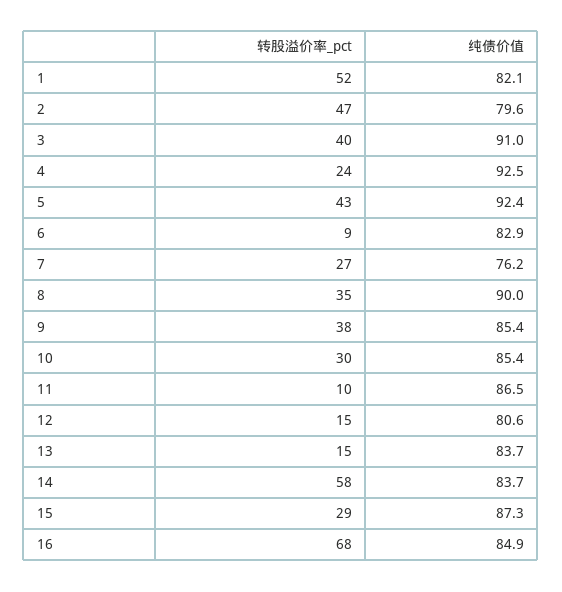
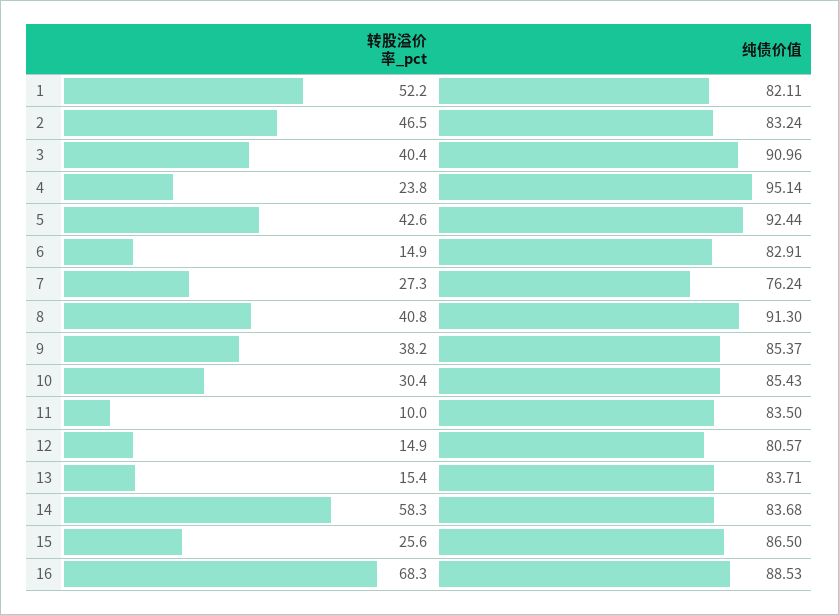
  {
    "转股溢价率_pct": {
      "1": 52.2,
      "2": 46.5,
      "3": 40.4,
      "4": 23.8,
      "5": 42.6,
-     "6": 9,
+     "6": 14.9,
      "7": 27.3,
-     "8": 35,
+     "8": 40.8,
      "9": 38.2,
      "10": 30.4,
      "11": 10,
      "12": 14.9,
      "13": 15.4,
      "14": 58.3,
-     "15": 29,
+     "15": 25.6,
      "16": 68.3
    },
    "纯债价值": {
      "1": 82.11,
-     "2": 79.6,
+     "2": 83.24,
      "3": 90.96,
-     "4": 92.5,
+     "4": 95.14,
      "5": 92.44,
      "6": 82.91,
      "7": 76.24,
-     "8": 90,
+     "8": 91.3,
      "9": 85.37,
      "10": 85.43,
-     "11": 86.5,
+     "11": 83.5,
      "12": 80.57,
      "13": 83.71,
      "14": 83.68,
-     "15": 87.3,
+     "15": 86.5,
-     "16": 84.9
+     "16": 88.53
    }
  }

